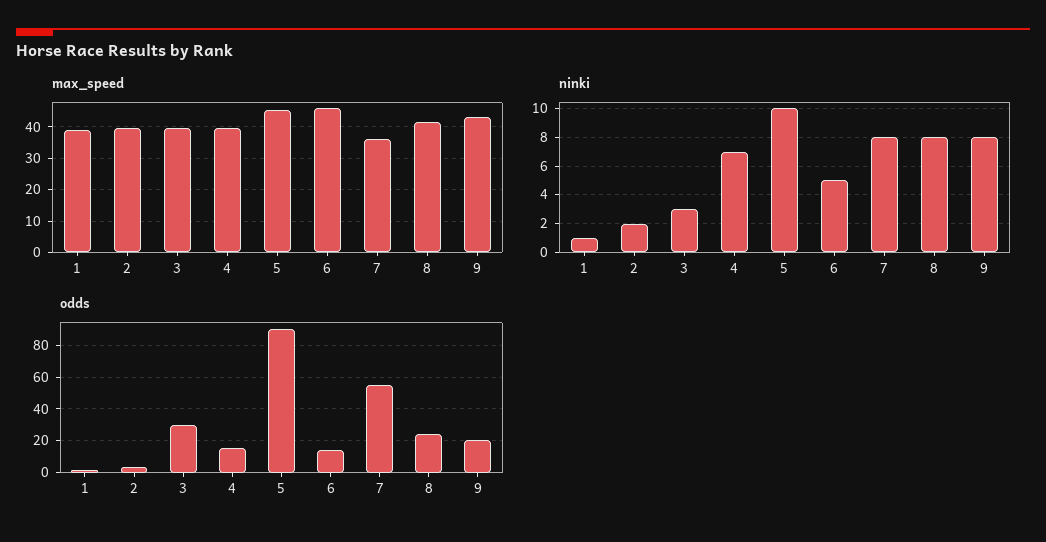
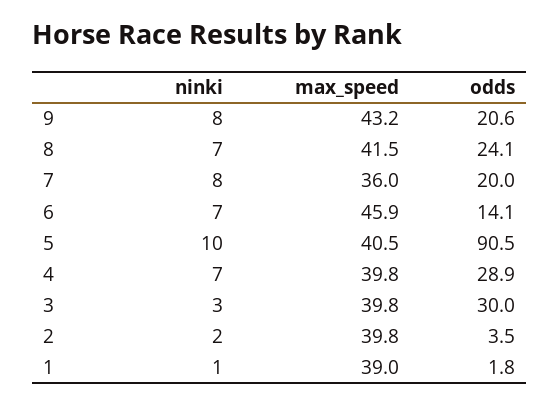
  {
    "max_speed": {
      "1": 39,
      "2": 39.8,
      "3": 39.8,
      "4": 39.8,
-     "5": 46,
+     "5": 40.5,
      "6": 45.9,
      "7": 36,
      "8": 41.5,
      "9": 43.2
    },
    "ninki": {
      "1": 1,
      "2": 2,
      "3": 3,
      "4": 7,
      "5": 10,
-     "6": 5,
+     "6": 7,
      "7": 8,
-     "8": 8,
+     "8": 7,
      "9": 8
    },
    "odds": {
      "1": 1.8,
      "2": 3.5,
      "3": 30,
-     "4": 15,
+     "4": 28.9,
      "5": 90.5,
      "6": 14.1,
-     "7": 55,
+     "7": 20,
      "8": 24.1,
      "9": 20.6
    }
  }

